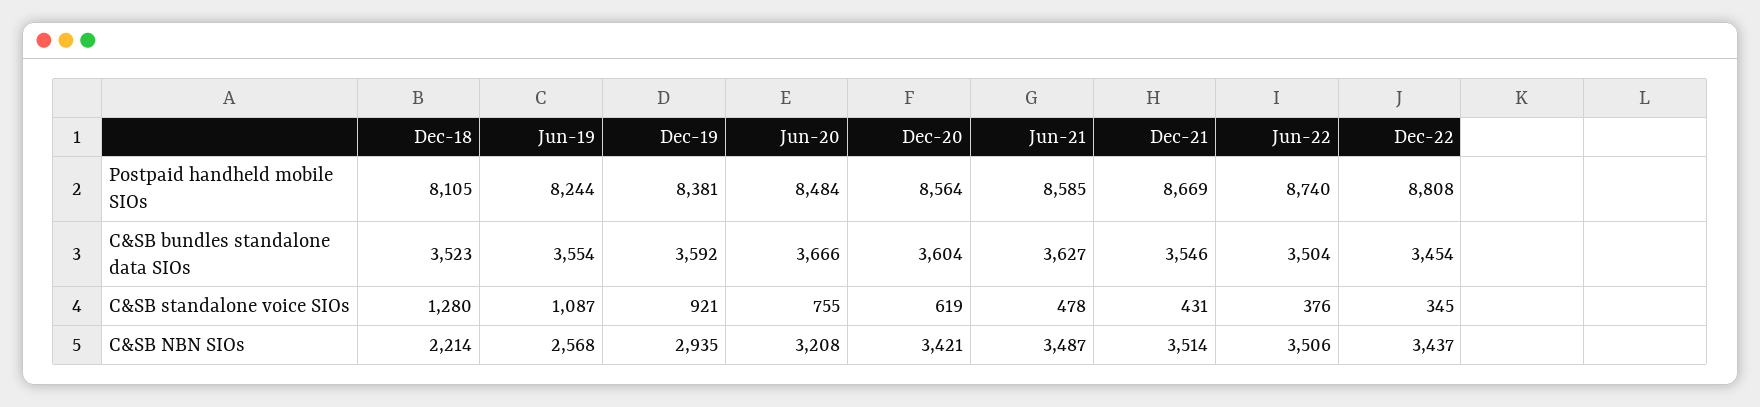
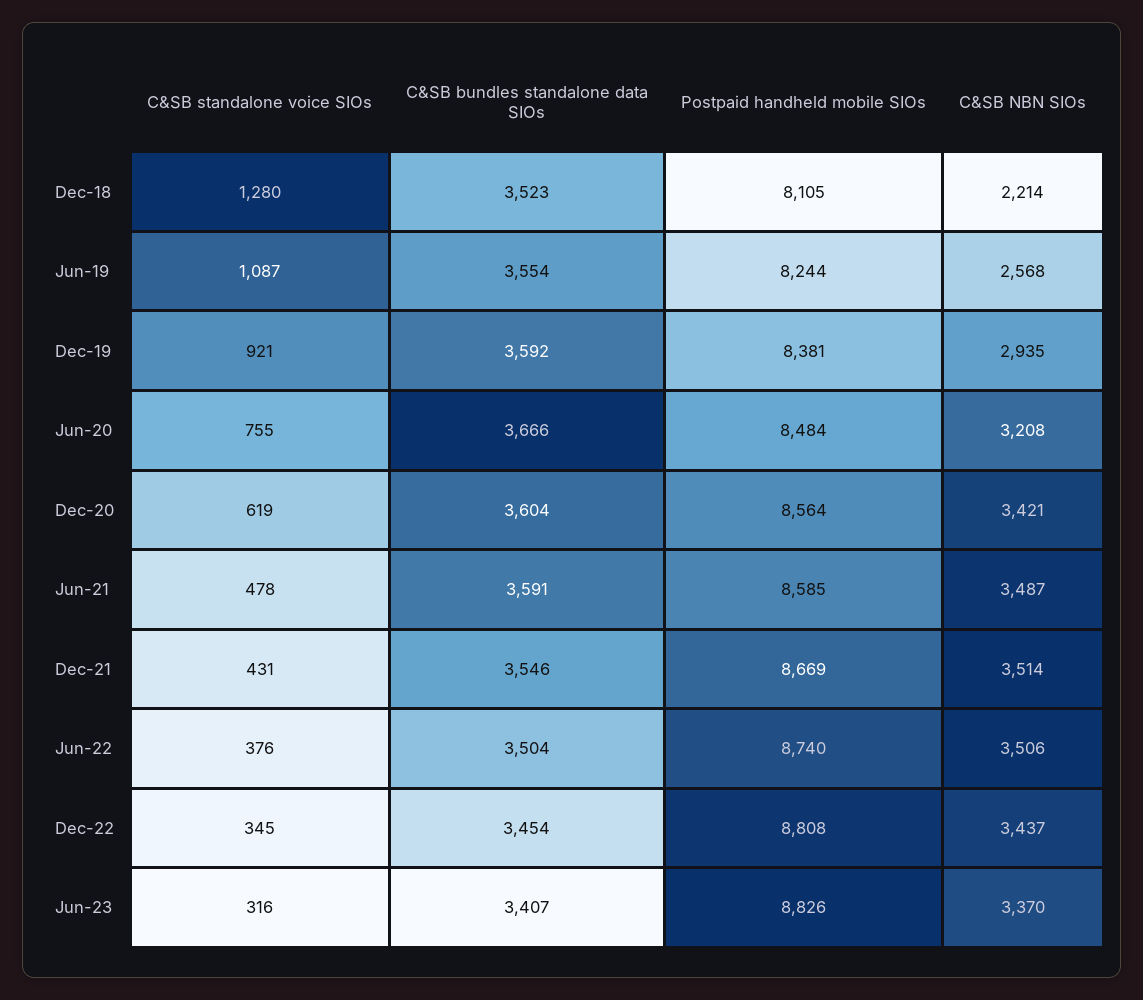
  {
    "Dec-18": {
      "Postpaid handheld mobile SIOs": 8105,
      "C&SB bundles standalone data SIOs": 3523,
      "C&SB standalone voice SIOs": 1280,
      "C&SB NBN SIOs": 2214
    },
    "Jun-19": {
      "Postpaid handheld mobile SIOs": 8244,
      "C&SB bundles standalone data SIOs": 3554,
      "C&SB standalone voice SIOs": 1087,
      "C&SB NBN SIOs": 2568
    },
    "Dec-19": {
      "Postpaid handheld mobile SIOs": 8381,
      "C&SB bundles standalone data SIOs": 3592,
      "C&SB standalone voice SIOs": 921,
      "C&SB NBN SIOs": 2935
    },
    "Jun-20": {
      "Postpaid handheld mobile SIOs": 8484,
      "C&SB bundles standalone data SIOs": 3666,
      "C&SB standalone voice SIOs": 755,
      "C&SB NBN SIOs": 3208
    },
    "Dec-20": {
      "Postpaid handheld mobile SIOs": 8564,
      "C&SB bundles standalone data SIOs": 3604,
      "C&SB standalone voice SIOs": 619,
      "C&SB NBN SIOs": 3421
    },
    "Jun-21": {
      "Postpaid handheld mobile SIOs": 8585,
-     "C&SB bundles standalone data SIOs": 3627,
+     "C&SB bundles standalone data SIOs": 3591,
      "C&SB standalone voice SIOs": 478,
      "C&SB NBN SIOs": 3487
    },
    "Dec-21": {
      "Postpaid handheld mobile SIOs": 8669,
      "C&SB bundles standalone data SIOs": 3546,
      "C&SB standalone voice SIOs": 431,
      "C&SB NBN SIOs": 3514
    },
    "Jun-22": {
      "Postpaid handheld mobile SIOs": 8740,
      "C&SB bundles standalone data SIOs": 3504,
      "C&SB standalone voice SIOs": 376,
      "C&SB NBN SIOs": 3506
    },
    "Dec-22": {
      "Postpaid handheld mobile SIOs": 8808,
      "C&SB bundles standalone data SIOs": 3454,
      "C&SB standalone voice SIOs": 345,
      "C&SB NBN SIOs": 3437
-   }
+   },
+   "Jun-23": {
+     "C&SB standalone voice SIOs": 316,
+     "C&SB bundles standalone data SIOs": 3407,
+     "Postpaid handheld mobile SIOs": 8826,
+     "C&SB NBN SIOs": 3370
+   }
  }

